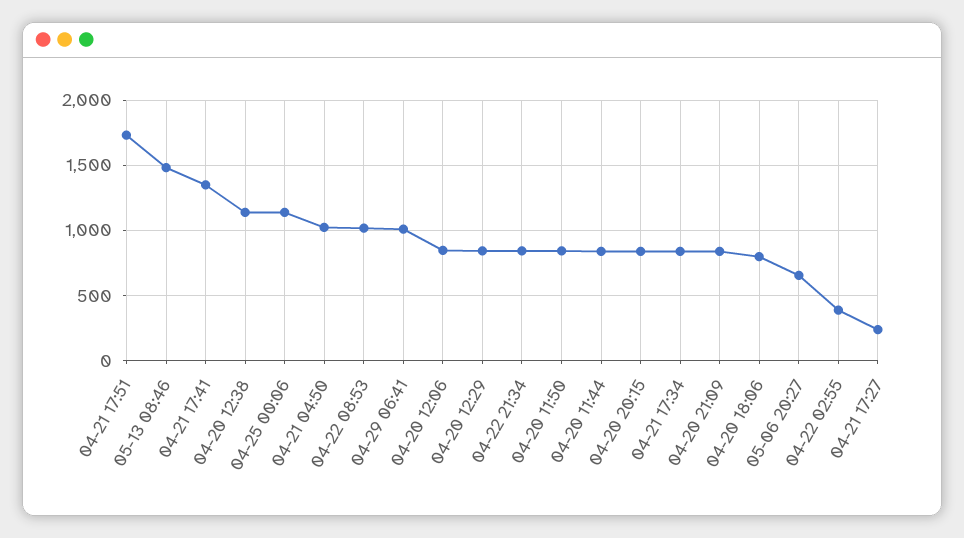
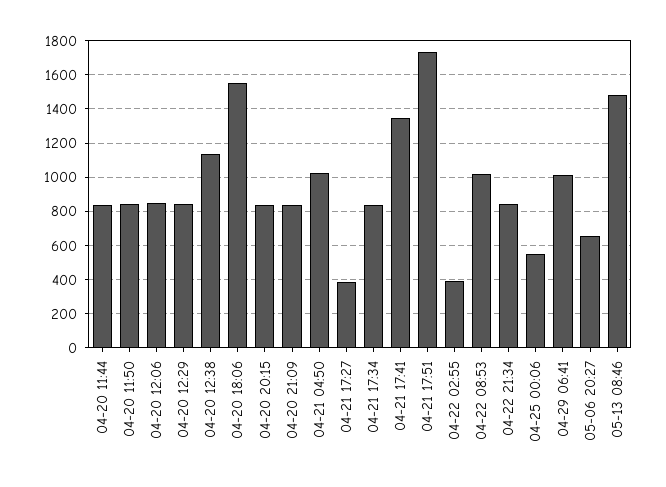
  {
    "04-21 17:51": 1750,
    "05-13 08:46": 1500,
    "04-21 17:41": 1350,
    "04-20 12:38": 1150,
-   "04-25 00:06": 1150,
+   "04-25 00:06": 550,
    "04-21 04:50": 1000,
    "04-22 08:53": 1000,
    "04-29 06:41": 1000,
    "04-20 12:06": 850,
    "04-20 12:29": 850,
    "04-22 21:34": 850,
    "04-20 11:50": 850,
    "04-20 11:44": 850,
    "04-20 20:15": 850,
    "04-21 17:34": 850,
    "04-20 21:09": 850,
-   "04-20 18:06": 800,
+   "04-20 18:06": 1550,
    "05-06 20:27": 650,
    "04-22 02:55": 400,
-   "04-21 17:27": 250
+   "04-21 17:27": 400
  }

